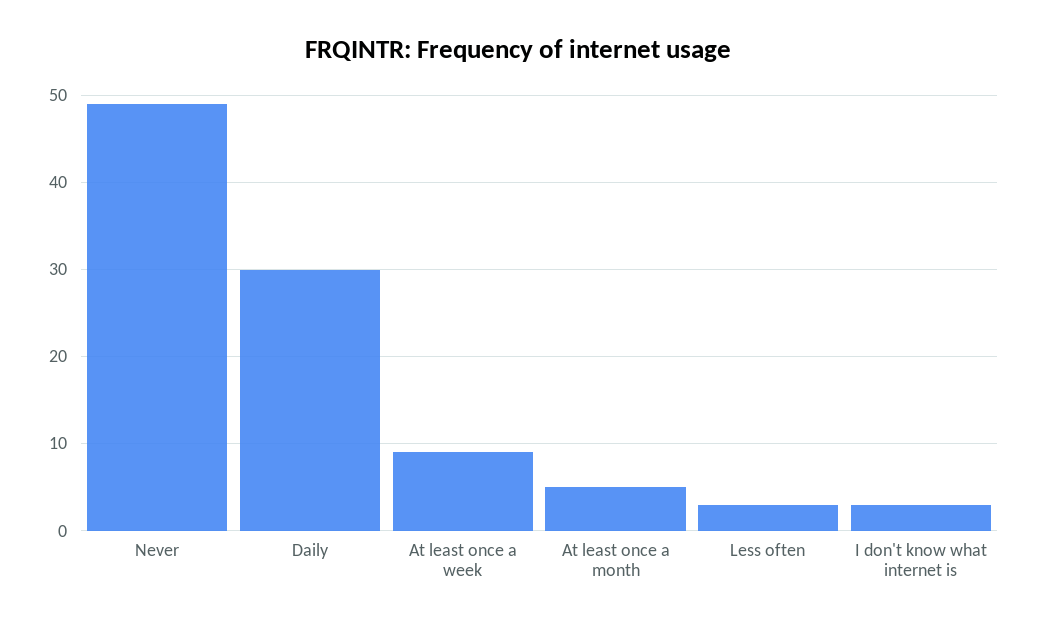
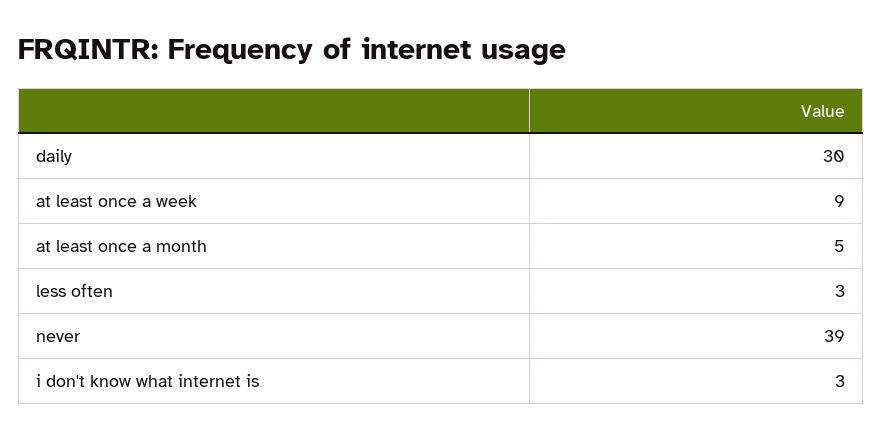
  {
-   "Never": 49,
+   "Never": 39,
    "Daily": 30,
    "At least once a week": 9,
    "At least once a month": 5,
    "Less often": 3,
    "I don't know what internet is": 3
  }

